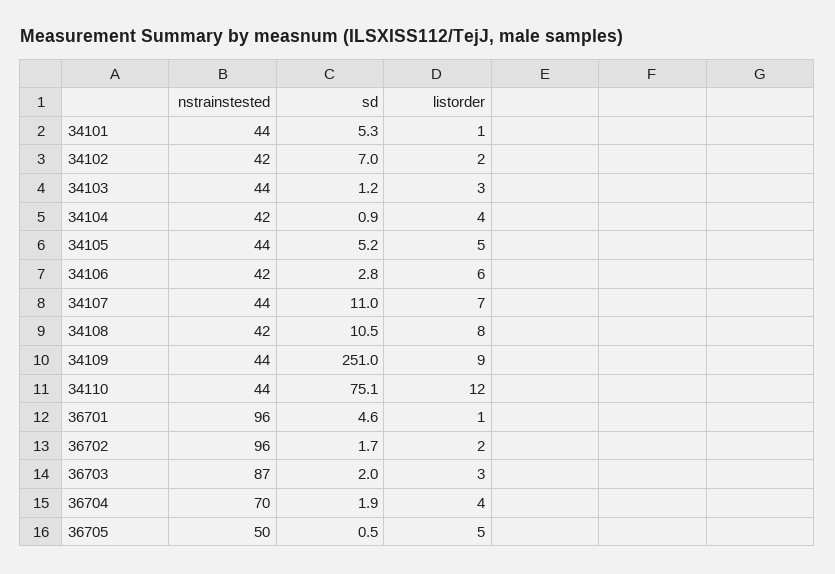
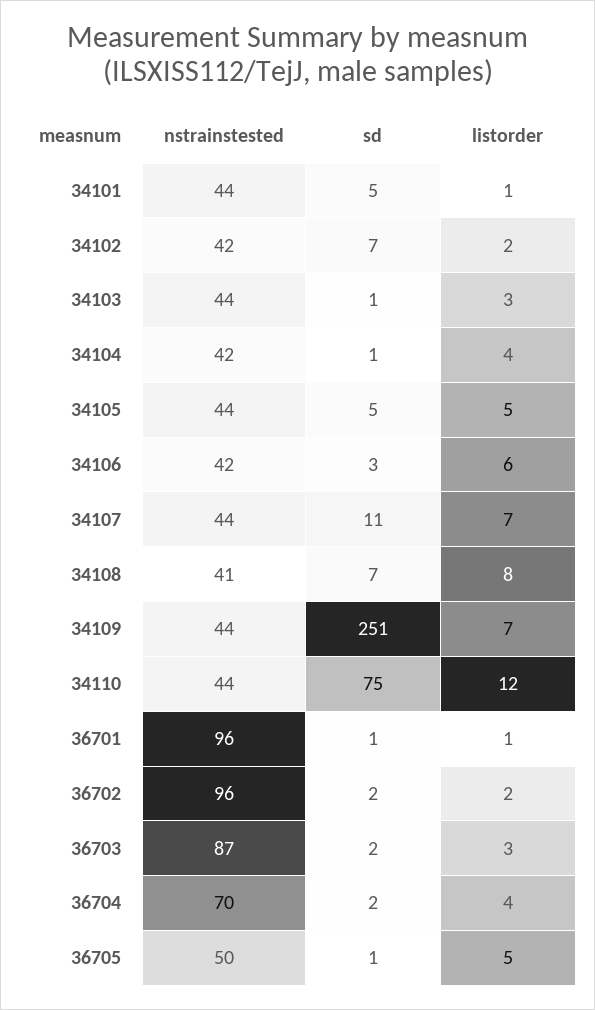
  {
    "nstrainstested": {
      "34101": 44,
      "34102": 42,
      "34103": 44,
      "34104": 42,
      "34105": 44,
      "34106": 42,
      "34107": 44,
-     "34108": 42,
+     "34108": 41,
      "34109": 44,
      "34110": 44,
      "36701": 96,
      "36702": 96,
      "36703": 87,
      "36704": 70,
      "36705": 50
    },
    "sd": {
      "34101": 5.3,
      "34102": 7,
      "34103": 1.2,
      "34104": 0.9,
      "34105": 5.2,
      "34106": 2.8,
      "34107": 11,
-     "34108": 10.5,
+     "34108": 7,
      "34109": 251,
      "34110": 75.1,
-     "36701": 4.6,
+     "36701": 1,
      "36702": 1.7,
      "36703": 2,
      "36704": 1.9,
      "36705": 0.5
    },
    "listorder": {
      "34101": 1,
      "34102": 2,
      "34103": 3,
      "34104": 4,
      "34105": 5,
      "34106": 6,
      "34107": 7,
      "34108": 8,
-     "34109": 9,
+     "34109": 7,
      "34110": 12,
      "36701": 1,
      "36702": 2,
      "36703": 3,
      "36704": 4,
      "36705": 5
    }
  }

